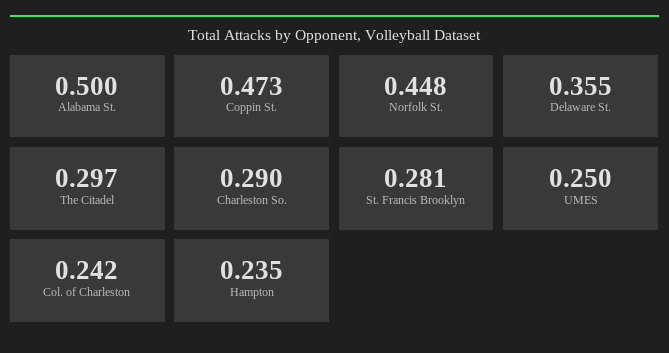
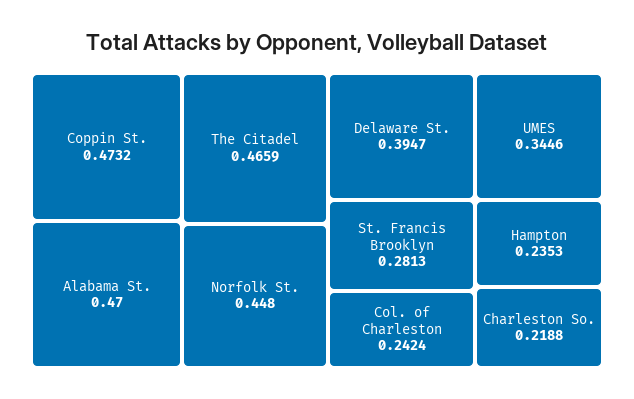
  {
-   "Alabama St.": 0.5,
+   "Alabama St.": 0.47,
    "Coppin St.": 0.4732,
    "Norfolk St.": 0.448,
-   "Delaware St.": 0.355,
+   "Delaware St.": 0.3947,
-   "The Citadel": 0.297,
+   "The Citadel": 0.4659,
-   "Charleston So.": 0.29,
+   "Charleston So.": 0.2188,
    "St. Francis Brooklyn": 0.2813,
-   "UMES": 0.25,
+   "UMES": 0.3446,
    "Col. of Charleston": 0.2424,
    "Hampton": 0.2353
  }

